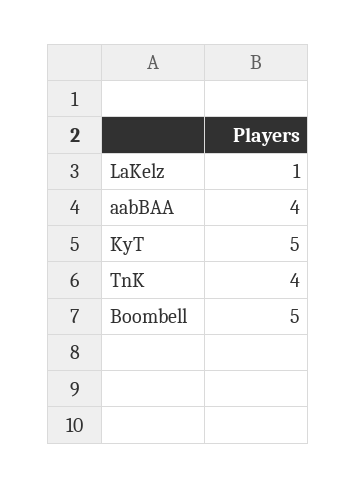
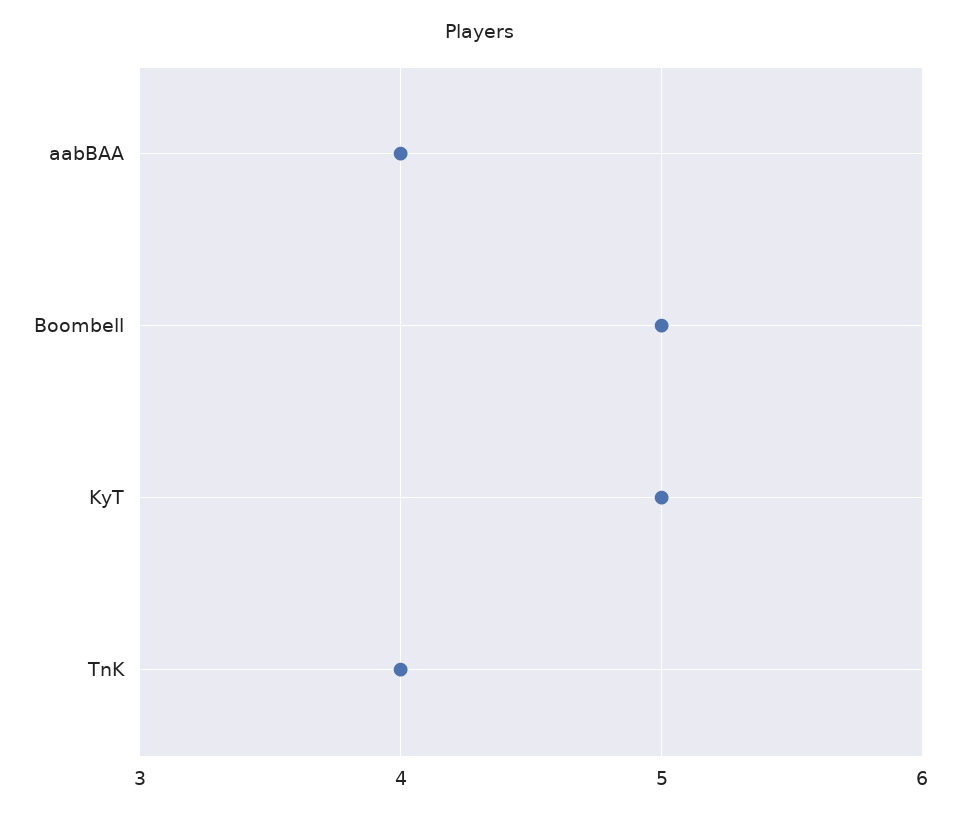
  {
-   "LaKelz": 1,
    "aabBAA": 4,
    "KyT": 5,
    "TnK": 4,
    "Boombell": 5
  }

